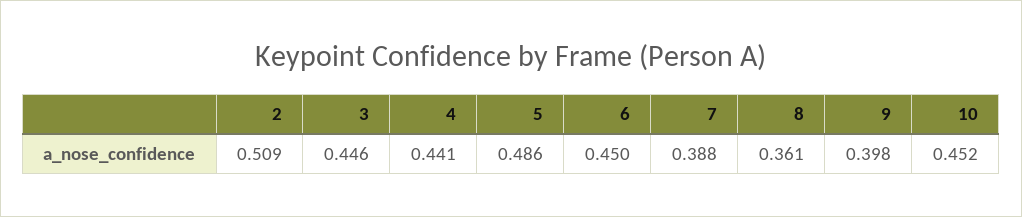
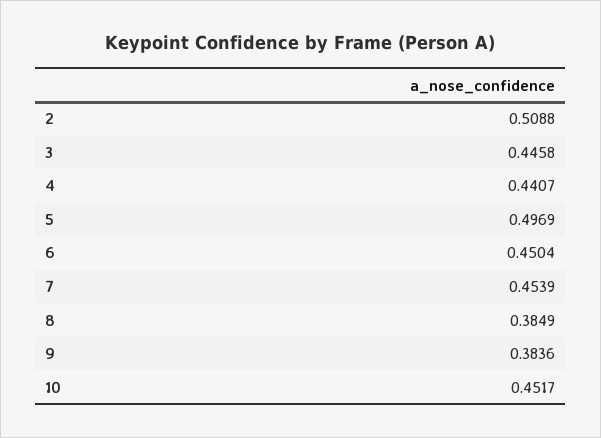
  {
    "2": 0.5088,
    "3": 0.4458,
    "4": 0.4407,
-   "5": 0.486,
+   "5": 0.4969,
    "6": 0.4504,
-   "7": 0.388,
+   "7": 0.4539,
-   "8": 0.361,
+   "8": 0.3849,
-   "9": 0.398,
+   "9": 0.3836,
    "10": 0.4517
  }

